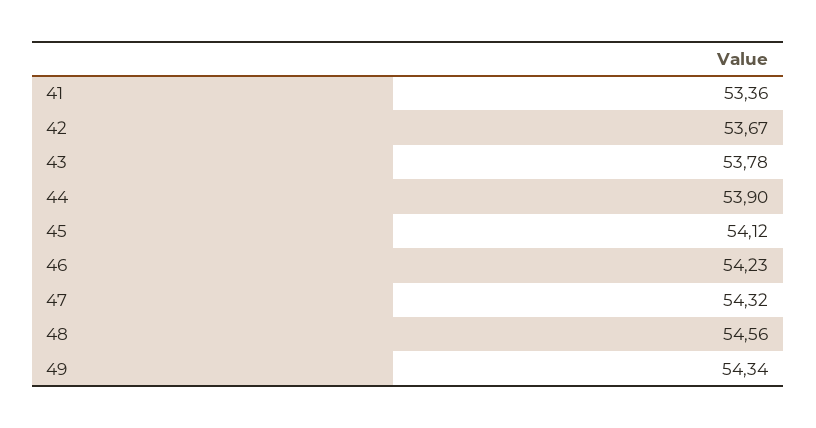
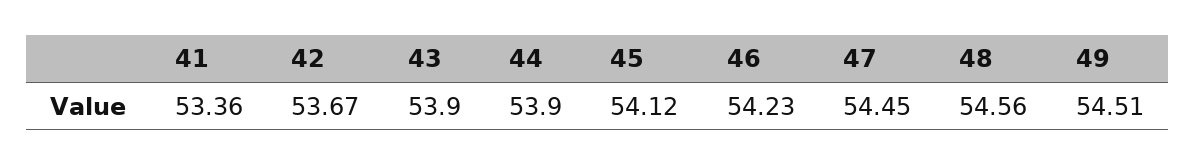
  {
    "41": 53.36,
    "42": 53.67,
-   "43": 53.78,
+   "43": 53.9,
    "44": 53.9,
    "45": 54.12,
    "46": 54.23,
-   "47": 54.32,
+   "47": 54.45,
    "48": 54.56,
-   "49": 54.34
+   "49": 54.51
  }

